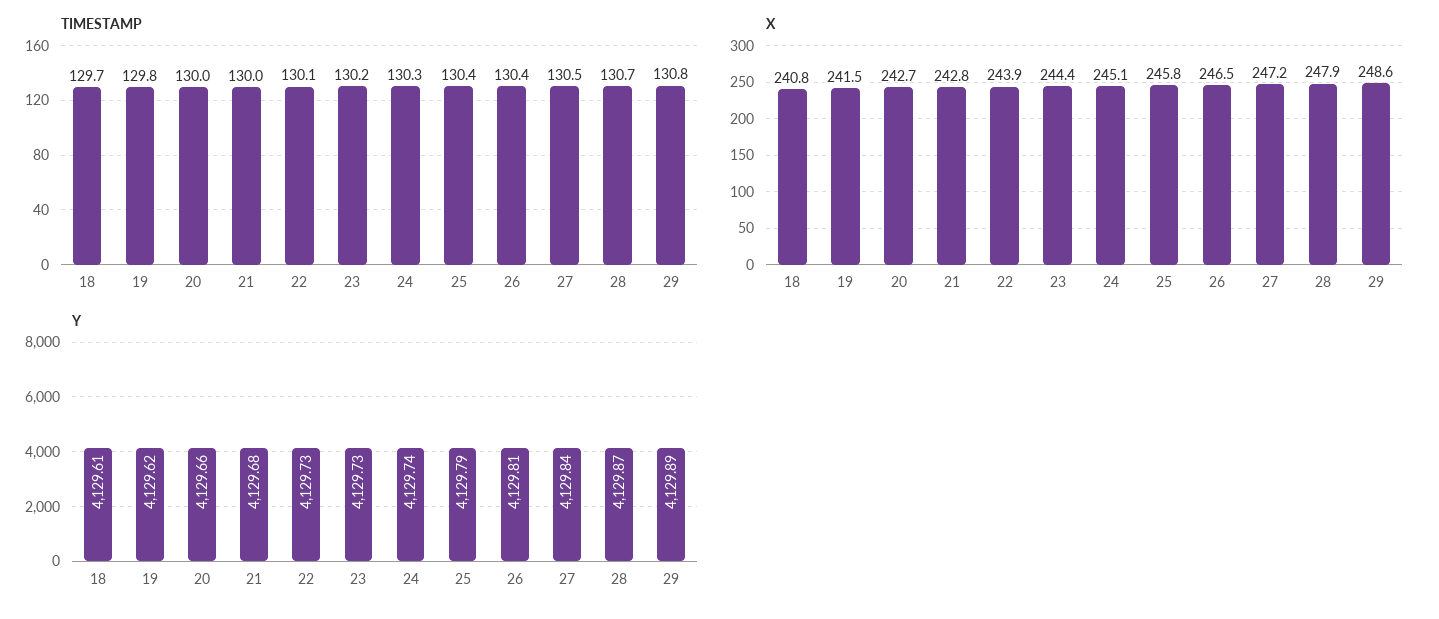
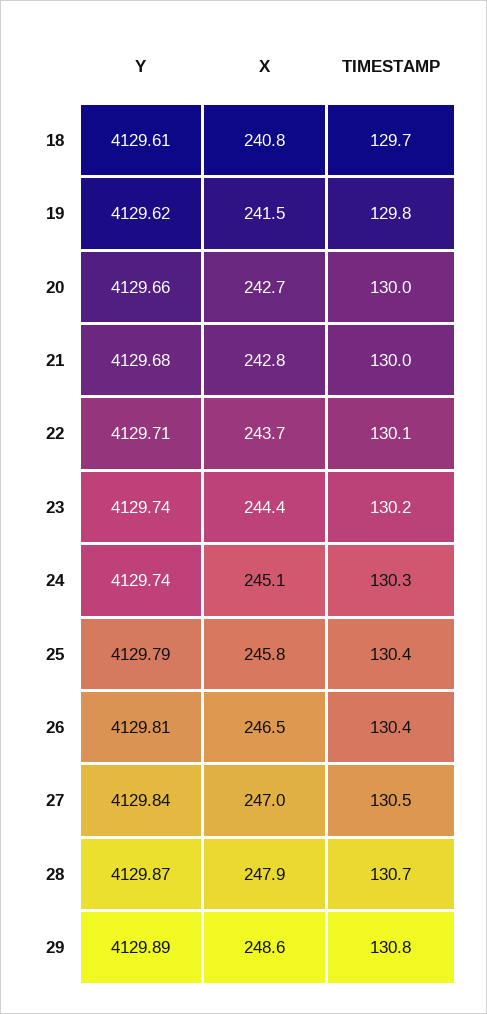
  {
    "TIMESTAMP": {
      "18": 129.7,
      "19": 129.8,
      "20": 130,
      "21": 130,
      "22": 130.1,
      "23": 130.2,
      "24": 130.3,
      "25": 130.4,
      "26": 130.4,
      "27": 130.5,
      "28": 130.7,
      "29": 130.8
    },
    "X": {
      "18": 240.8,
      "19": 241.5,
      "20": 242.7,
      "21": 242.8,
-     "22": 243.9,
+     "22": 243.7,
      "23": 244.4,
      "24": 245.1,
      "25": 245.8,
      "26": 246.5,
-     "27": 247.2,
+     "27": 247,
      "28": 247.9,
      "29": 248.6
    },
    "Y": {
      "18": 4129.61,
      "19": 4129.62,
      "20": 4129.66,
      "21": 4129.68,
-     "22": 4129.73,
+     "22": 4129.71,
-     "23": 4129.73,
+     "23": 4129.74,
      "24": 4129.74,
      "25": 4129.79,
      "26": 4129.81,
      "27": 4129.84,
      "28": 4129.87,
      "29": 4129.89
    }
  }

